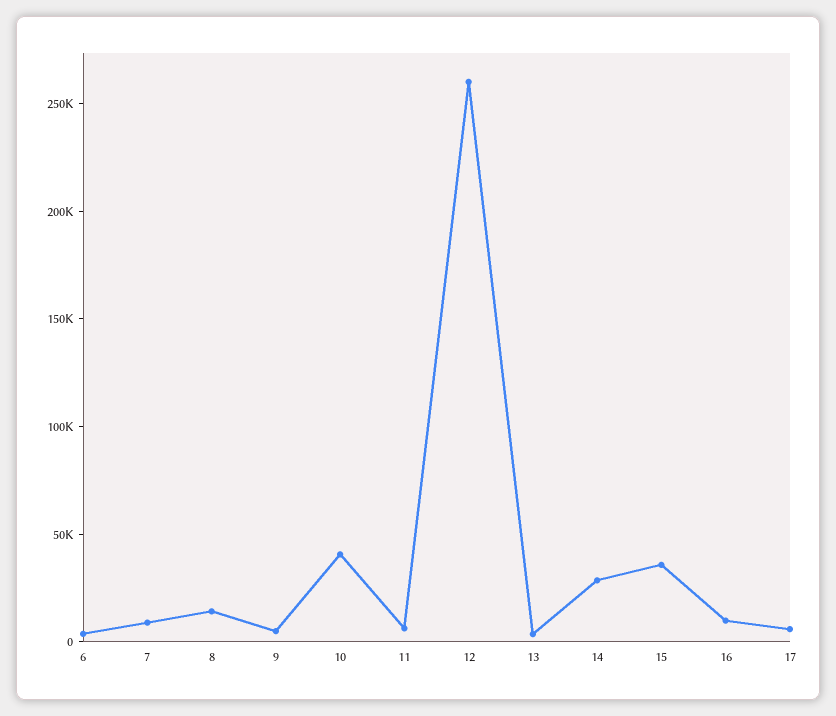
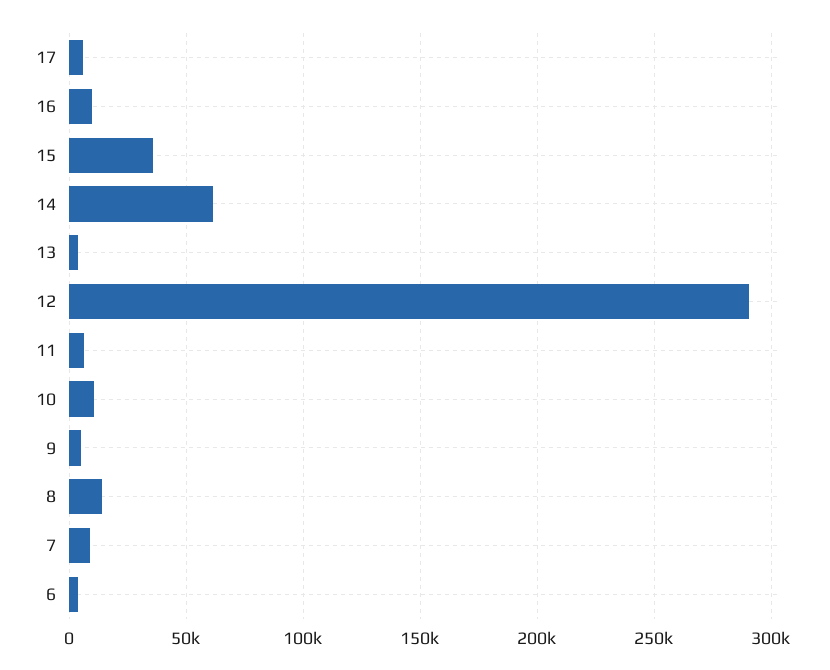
  {
    "6": 5000,
    "7": 10000,
    "8": 15000,
    "9": 5000,
-   "10": 40000,
+   "10": 10000,
    "11": 5000,
-   "12": 260000,
+   "12": 290000,
    "13": 5000,
-   "14": 30000,
+   "14": 60000,
    "15": 35000,
    "16": 10000,
    "17": 5000
  }

